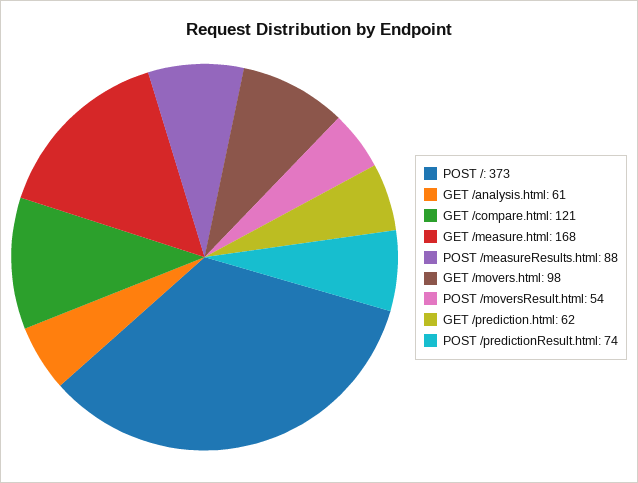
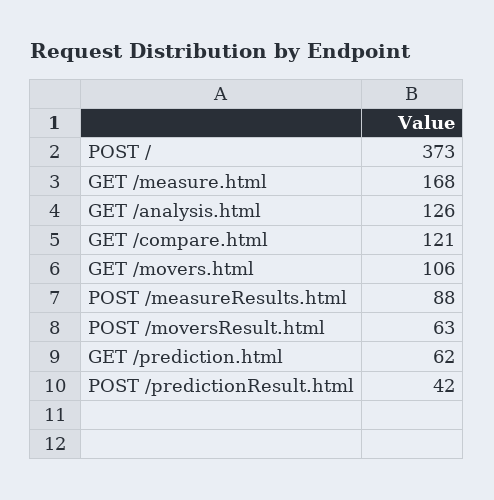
  {
    "POST /": 373,
-   "GET /analysis.html": 61,
+   "GET /analysis.html": 126,
    "GET /compare.html": 121,
    "GET /measure.html": 168,
    "POST /measureResults.html": 88,
-   "GET /movers.html": 98,
+   "GET /movers.html": 106,
-   "POST /moversResult.html": 54,
+   "POST /moversResult.html": 63,
    "GET /prediction.html": 62,
-   "POST /predictionResult.html": 74
+   "POST /predictionResult.html": 42
  }

